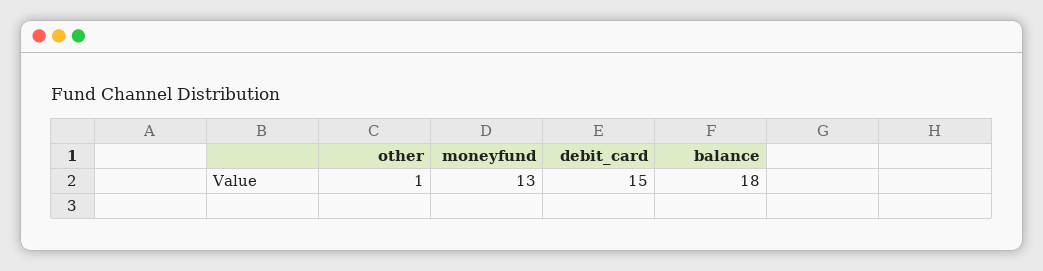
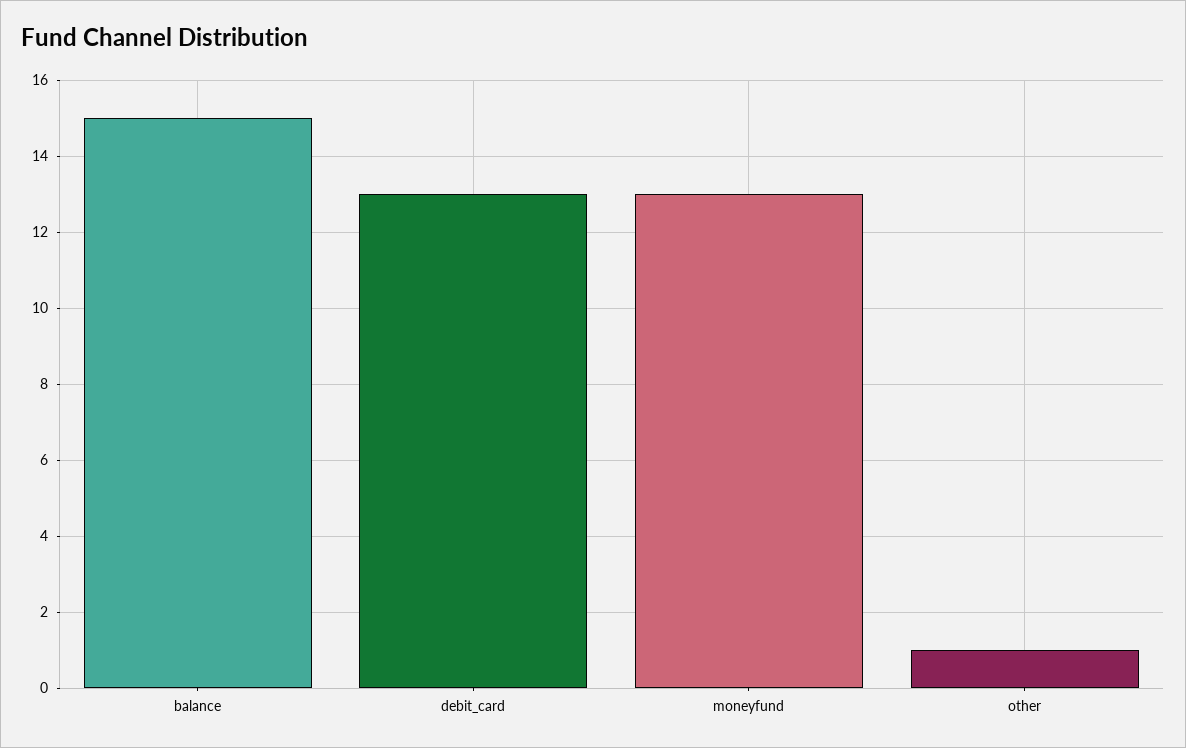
  {
    "other": 1,
    "moneyfund": 13,
-   "debit_card": 15,
+   "debit_card": 13,
-   "balance": 18
+   "balance": 15
  }

